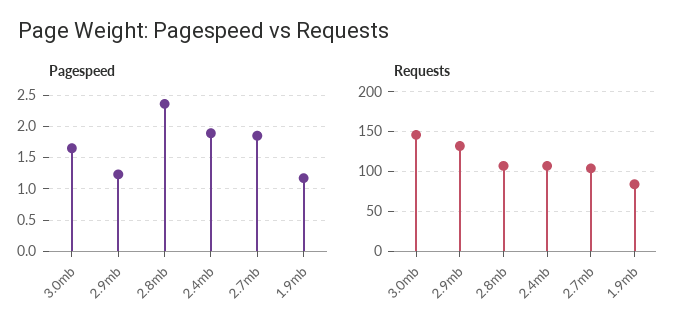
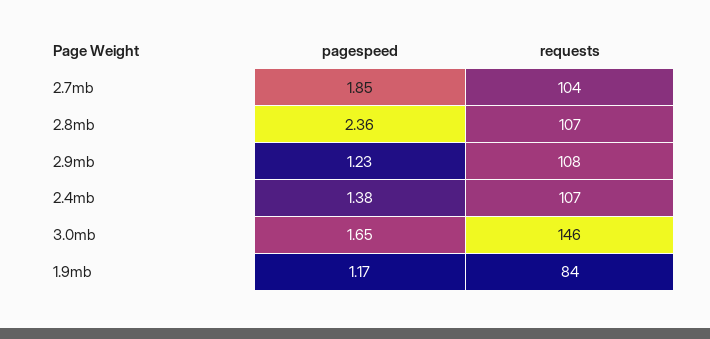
  {
    "Pagespeed": {
      "3.0mb": 1.65,
      "2.9mb": 1.23,
      "2.8mb": 2.36,
-     "2.4mb": 1.9,
+     "2.4mb": 1.38,
      "2.7mb": 1.85,
      "1.9mb": 1.17
    },
    "Requests": {
      "3.0mb": 146,
-     "2.9mb": 130,
+     "2.9mb": 108,
      "2.8mb": 107,
      "2.4mb": 107,
      "2.7mb": 104,
      "1.9mb": 84
    }
  }

